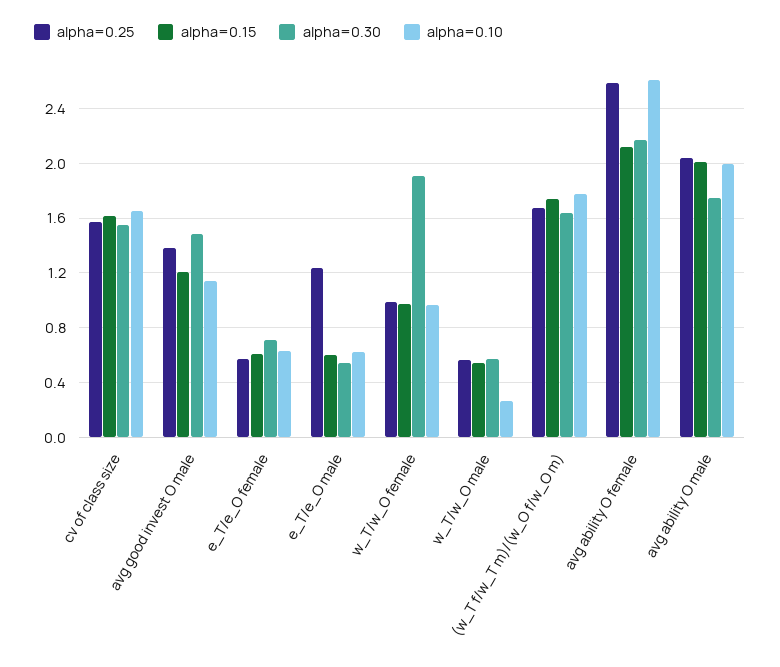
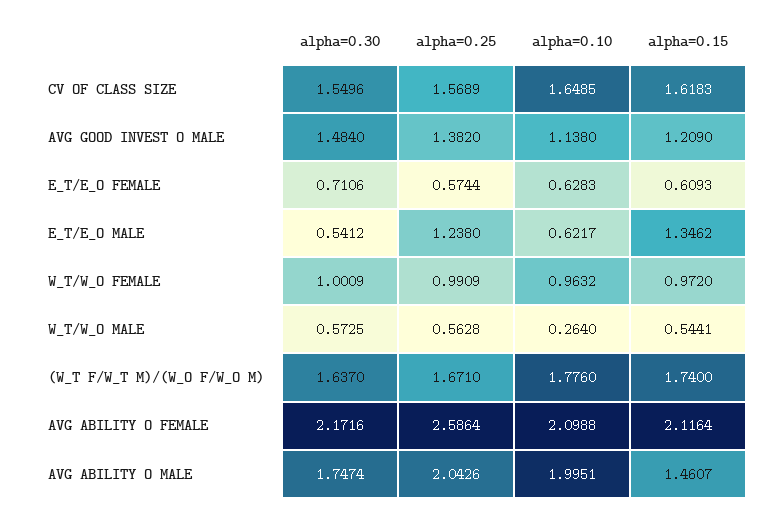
  {
    "alpha=0.25": {
      "cv of class size": 1.5689,
      "avg good invest O male": 1.382,
      "e_T/e_O female": 0.5744,
      "e_T/e_O male": 1.238,
      "w_T/w_O female": 0.9909,
      "w_T/w_O male": 0.5628,
      "(w_T f/w_T m)/(w_O f/w_O m)": 1.671,
      "avg ability O female": 2.5864,
      "avg ability O male": 2.0426
    },
    "alpha=0.15": {
      "cv of class size": 1.6183,
      "avg good invest O male": 1.209,
      "e_T/e_O female": 0.6093,
-     "e_T/e_O male": 0.6,
+     "e_T/e_O male": 1.3462,
      "w_T/w_O female": 0.972,
      "w_T/w_O male": 0.5441,
      "(w_T f/w_T m)/(w_O f/w_O m)": 1.74,
      "avg ability O female": 2.1164,
-     "avg ability O male": 2
+     "avg ability O male": 1.4607
    },
    "alpha=0.30": {
      "cv of class size": 1.5496,
      "avg good invest O male": 1.484,
      "e_T/e_O female": 0.7106,
      "e_T/e_O male": 0.5412,
-     "w_T/w_O female": 1.9,
+     "w_T/w_O female": 1.0009,
      "w_T/w_O male": 0.5725,
      "(w_T f/w_T m)/(w_O f/w_O m)": 1.637,
      "avg ability O female": 2.1716,
      "avg ability O male": 1.7474
    },
    "alpha=0.10": {
      "cv of class size": 1.6485,
      "avg good invest O male": 1.138,
      "e_T/e_O female": 0.6283,
      "e_T/e_O male": 0.6217,
      "w_T/w_O female": 0.9632,
      "w_T/w_O male": 0.264,
      "(w_T f/w_T m)/(w_O f/w_O m)": 1.776,
-     "avg ability O female": 2.6,
+     "avg ability O female": 2.0988,
      "avg ability O male": 1.9951
    }
  }

